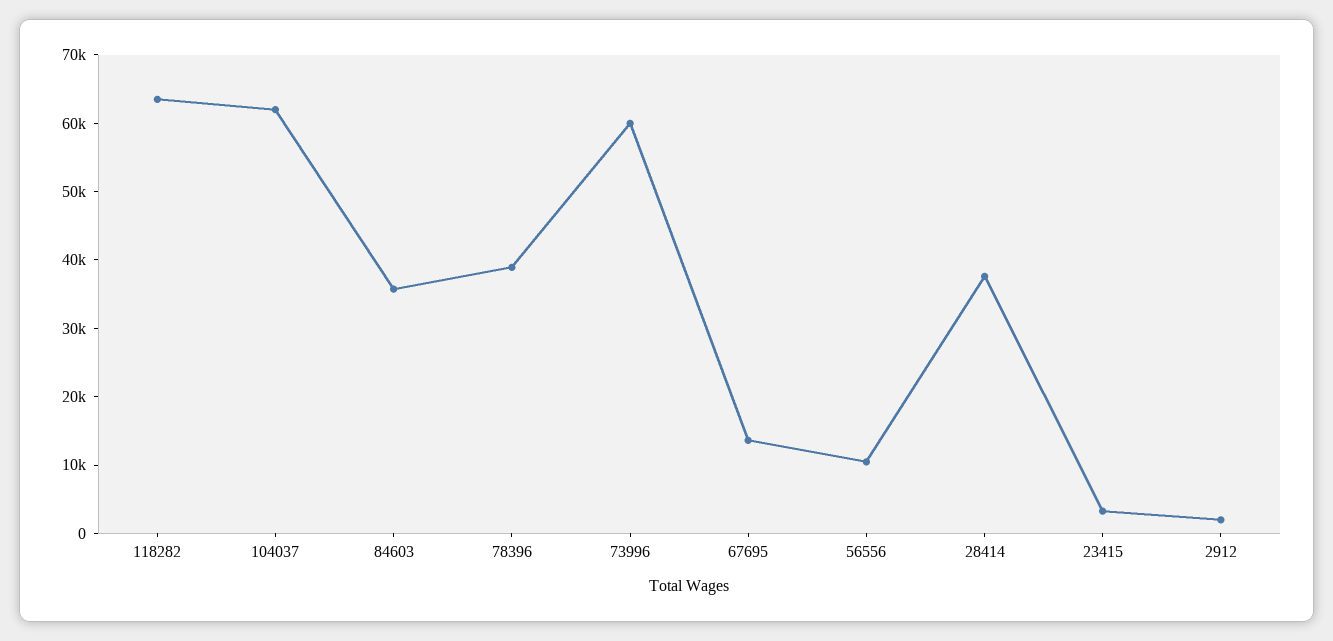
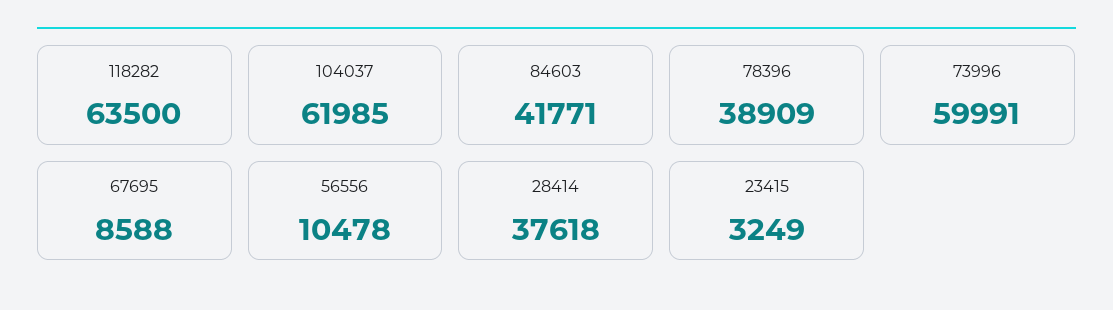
  {
    "118282": 63500,
    "104037": 61985,
-   "84603": 36000,
+   "84603": 41771,
    "78396": 38909,
    "73996": 59991,
-   "67695": 14000,
+   "67695": 8588,
    "56556": 10478,
    "28414": 37618,
-   "23415": 3249,
+   "23415": 3249
-   "2912": 2000
  }

